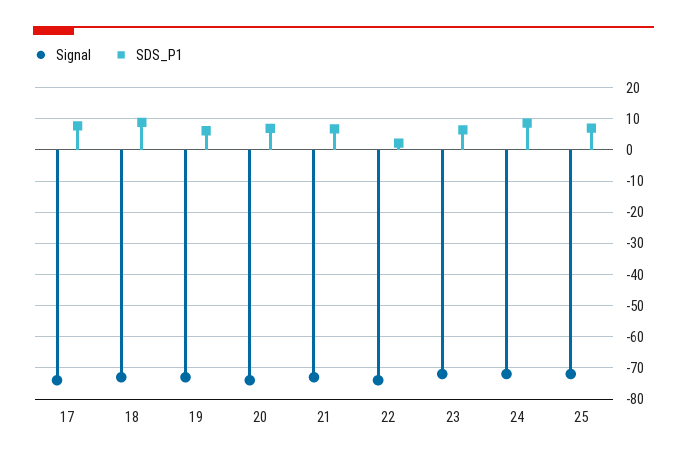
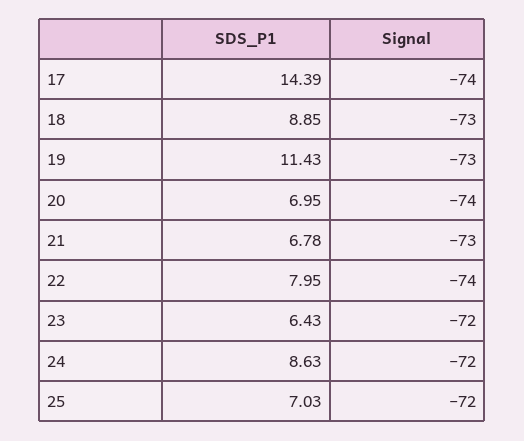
  {
    "Signal": {
      "17": -74,
      "18": -73,
      "19": -73,
      "20": -74,
      "21": -73,
      "22": -74,
      "23": -72,
      "24": -72,
      "25": -72
    },
    "SDS_P1": {
-     "17": 8,
+     "17": 14.39,
      "18": 8.85,
-     "19": 6,
+     "19": 11.43,
      "20": 6.95,
      "21": 6.78,
-     "22": 2,
+     "22": 7.95,
      "23": 6.43,
      "24": 8.63,
      "25": 7.03
    }
  }

